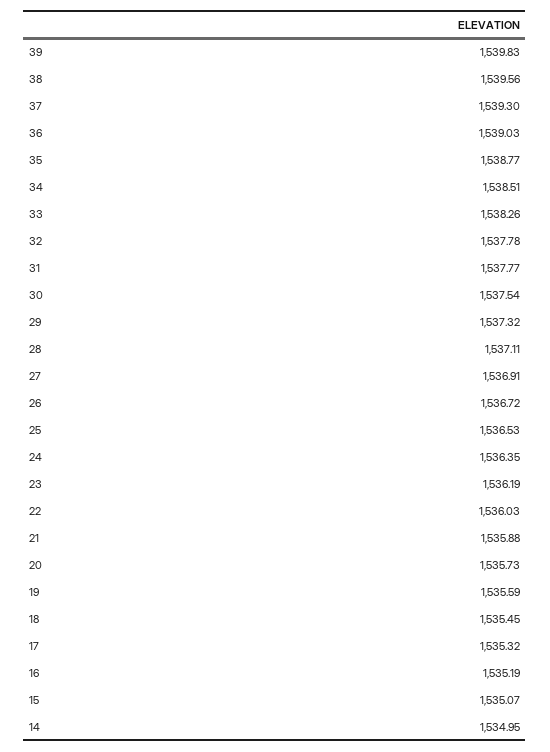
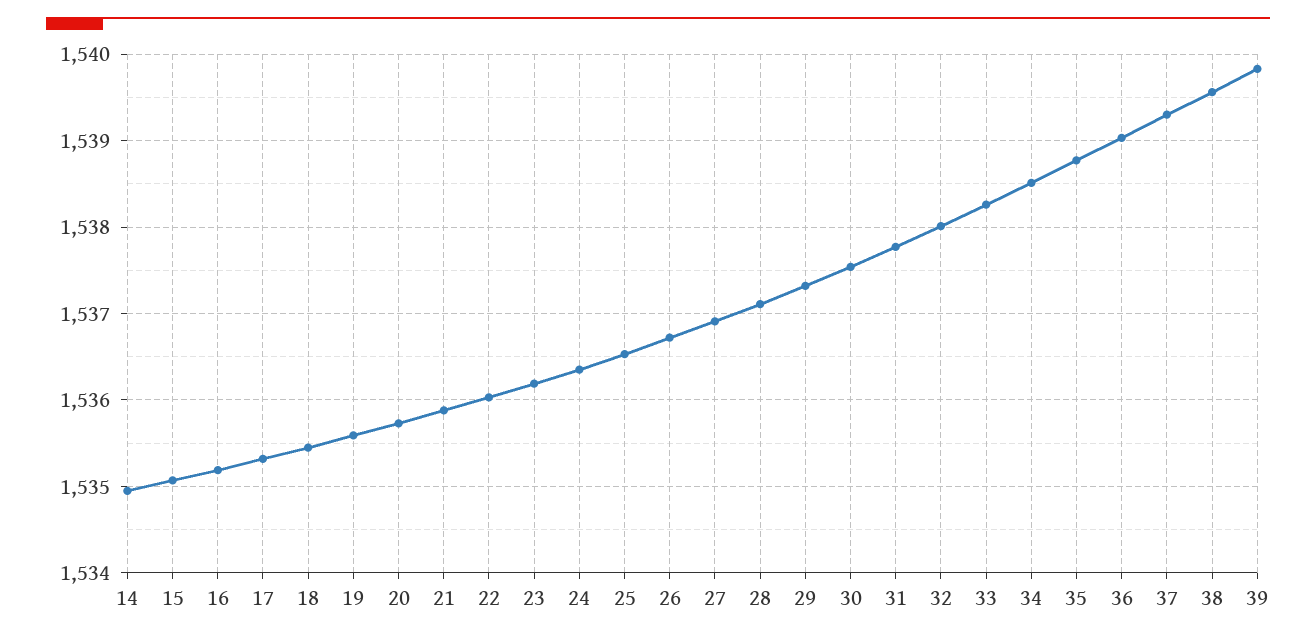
  {
    "39": 1539.83,
    "38": 1539.56,
    "37": 1539.3,
    "36": 1539.03,
    "35": 1538.77,
    "34": 1538.51,
    "33": 1538.26,
-   "32": 1537.78,
+   "32": 1538,
    "31": 1537.77,
    "30": 1537.54,
    "29": 1537.32,
    "28": 1537.11,
    "27": 1536.91,
    "26": 1536.72,
    "25": 1536.53,
    "24": 1536.35,
    "23": 1536.19,
    "22": 1536.03,
    "21": 1535.88,
    "20": 1535.73,
    "19": 1535.59,
    "18": 1535.45,
    "17": 1535.32,
    "16": 1535.19,
    "15": 1535.07,
    "14": 1534.95
  }

